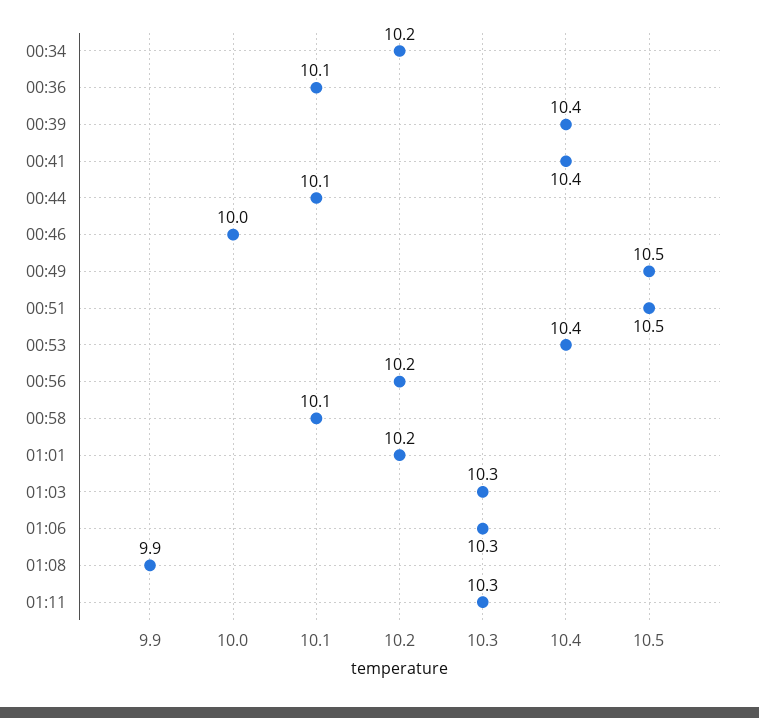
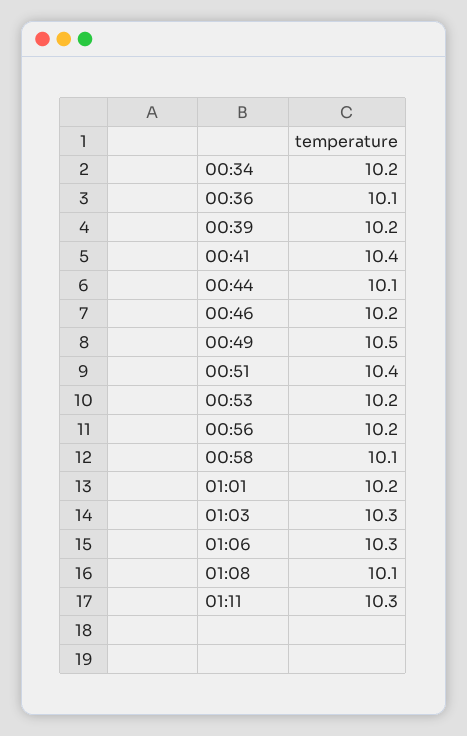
  {
    "00:34": 10.2,
    "00:36": 10.1,
-   "00:39": 10.4,
+   "00:39": 10.2,
    "00:41": 10.4,
    "00:44": 10.1,
-   "00:46": 10,
+   "00:46": 10.2,
    "00:49": 10.5,
-   "00:51": 10.5,
+   "00:51": 10.4,
-   "00:53": 10.4,
+   "00:53": 10.2,
    "00:56": 10.2,
    "00:58": 10.1,
    "01:01": 10.2,
    "01:03": 10.3,
    "01:06": 10.3,
-   "01:08": 9.9,
+   "01:08": 10.1,
    "01:11": 10.3
  }

